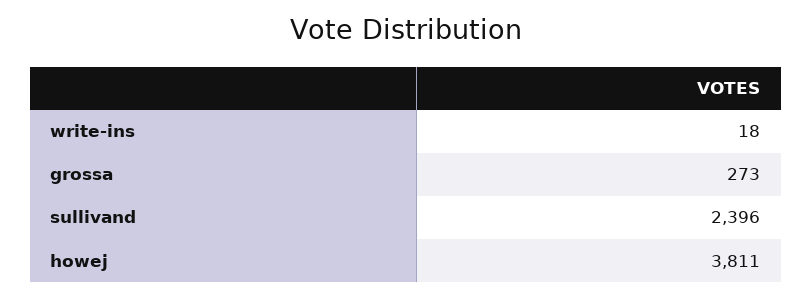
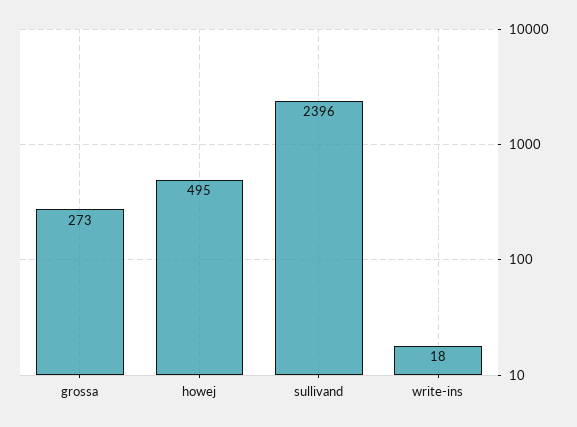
  {
    "write-ins": 18,
    "grossa": 273,
    "sullivand": 2396,
-   "howej": 3811
+   "howej": 495
  }

